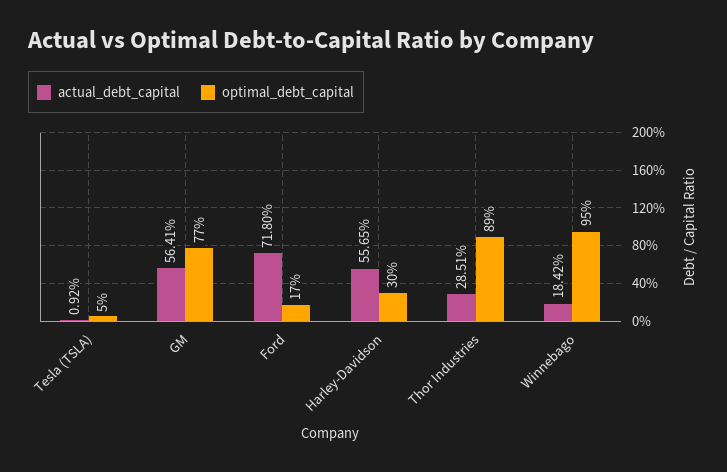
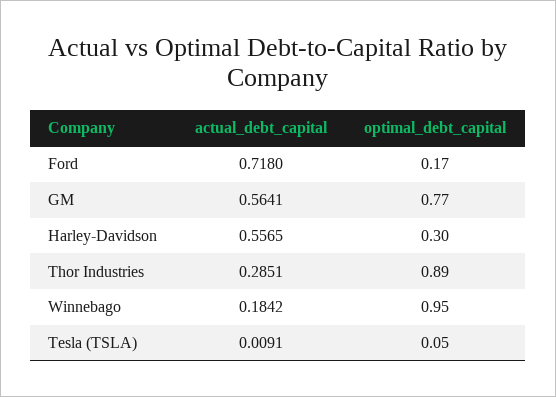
  {
    "actual_debt_capital": {
-     "Tesla (TSLA)": 0.0092,
+     "Tesla (TSLA)": 0.0091,
      "GM": 0.5641,
      "Ford": 0.718,
      "Harley-Davidson": 0.5565,
      "Thor Industries": 0.2851,
      "Winnebago": 0.1842
    },
    "optimal_debt_capital": {
      "Tesla (TSLA)": 0.05,
      "GM": 0.77,
      "Ford": 0.17,
      "Harley-Davidson": 0.3,
      "Thor Industries": 0.89,
      "Winnebago": 0.95
    }
  }

